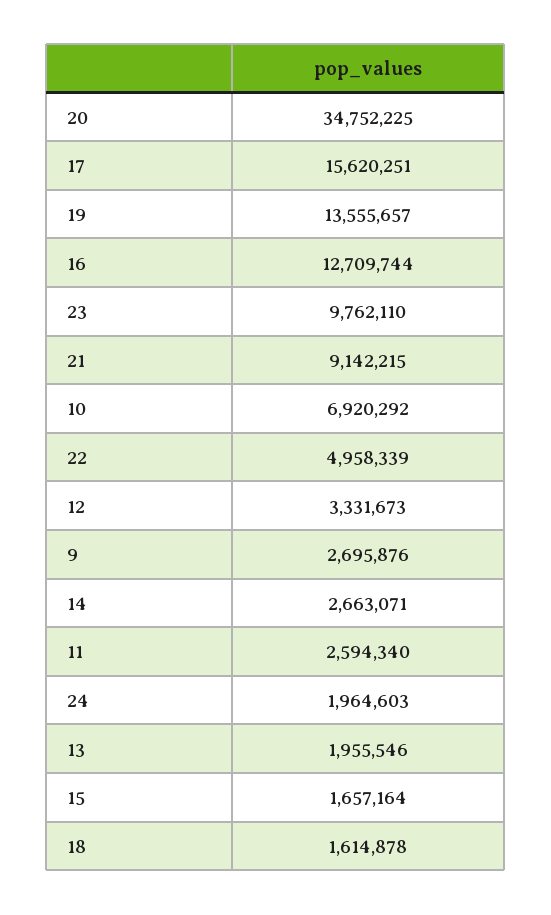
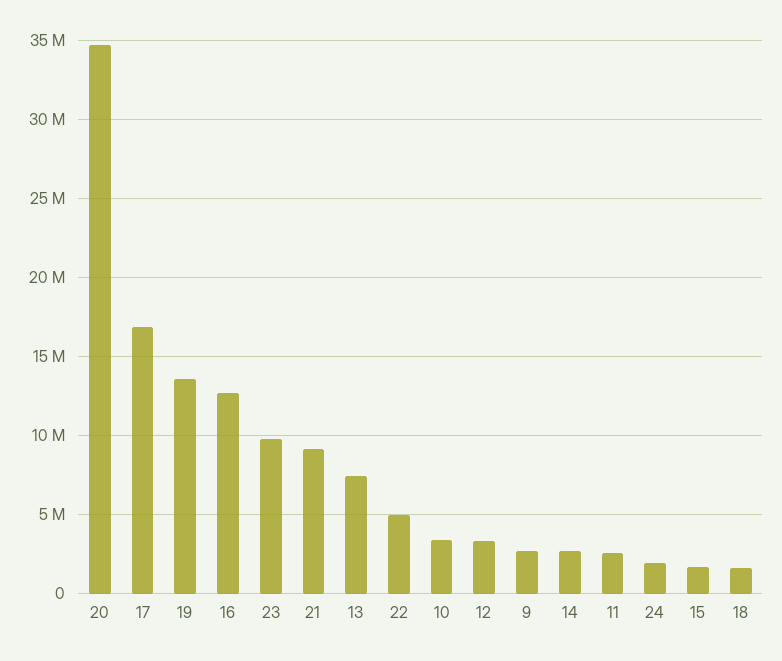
  {
    "20": 34752225,
-   "17": 15620251,
+   "17": 17000000,
    "19": 13555657,
    "16": 12709744,
    "23": 9762110,
    "21": 9142215,
-   "10": 6920292,
+   "10": 3500000,
    "22": 4958339,
    "12": 3331673,
    "9": 2695876,
    "14": 2663071,
    "11": 2594340,
    "24": 1964603,
-   "13": 1955546,
+   "13": 7500000,
    "15": 1657164,
    "18": 1614878
  }

